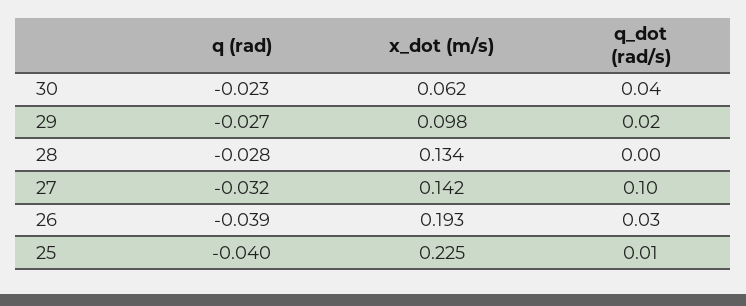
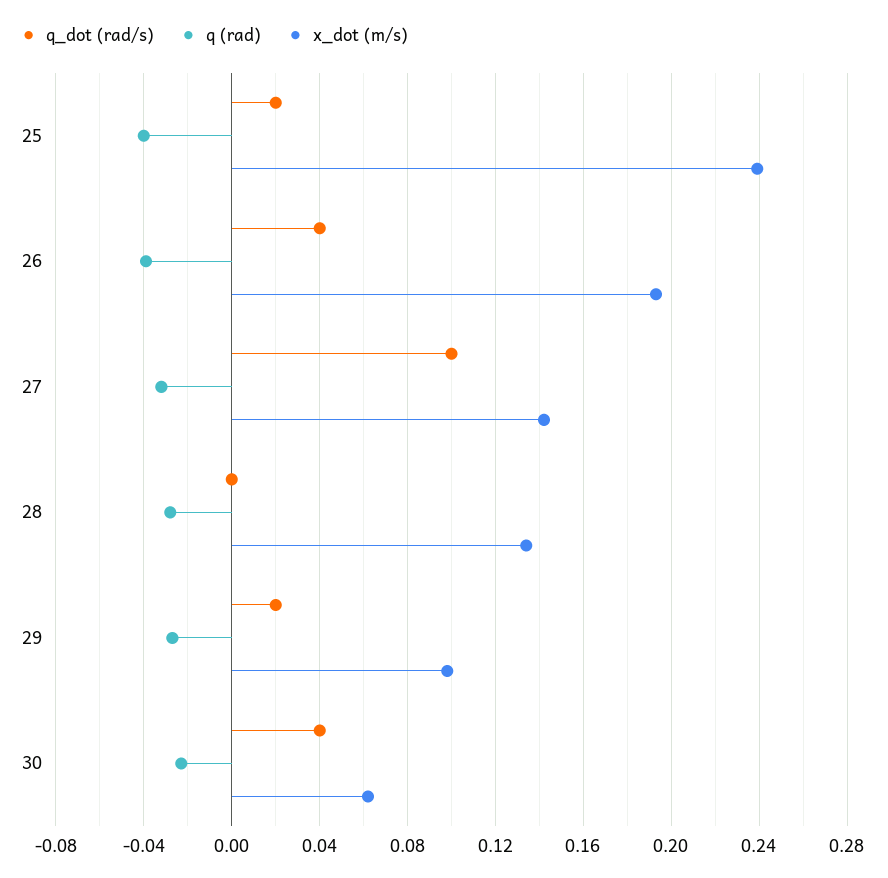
  {
    "q (rad)": {
      "30": -0.023,
      "29": -0.027,
      "28": -0.028,
      "27": -0.032,
      "26": -0.039,
      "25": -0.04
    },
    "x_dot (m/s)": {
      "30": 0.062,
      "29": 0.098,
      "28": 0.134,
      "27": 0.142,
      "26": 0.193,
-     "25": 0.225
+     "25": 0.24
    },
    "q_dot (rad/s)": {
      "30": 0.04,
      "29": 0.02,
      "28": 0,
      "27": 0.1,
-     "26": 0.03,
+     "26": 0.04,
-     "25": 0.01
+     "25": 0.02
    }
  }

